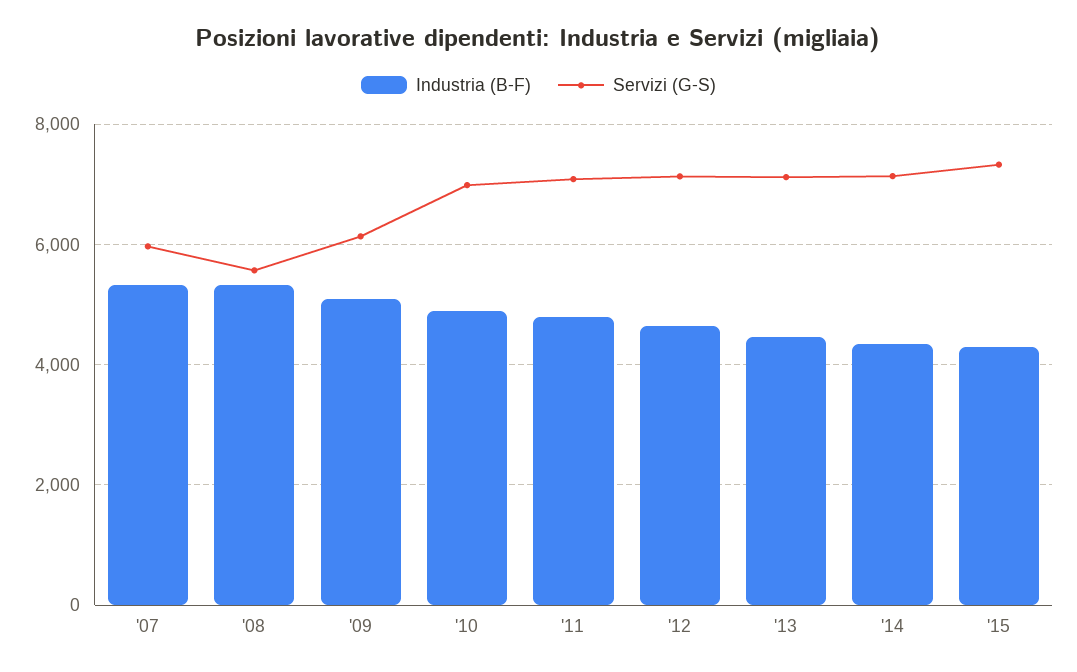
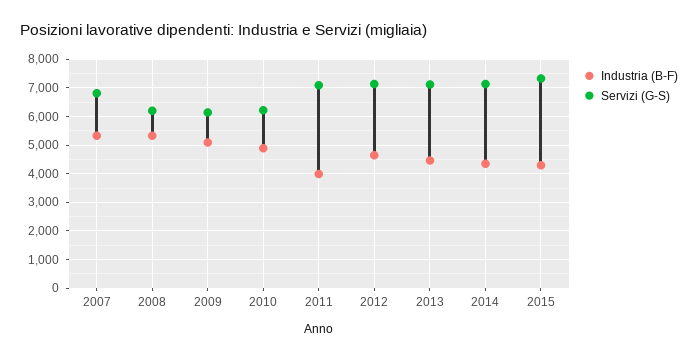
  {
    "Industria (B-F)": {
      "'07": 5400,
      "'08": 5400,
      "'09": 5000,
      "'10": 4800,
-     "'11": 4800,
+     "'11": 4000,
      "'12": 4600,
      "'13": 4400,
      "'14": 4400,
      "'15": 4200
    },
    "Servizi (G-S)": {
-     "'07": 6000,
+     "'07": 6750,
-     "'08": 5600,
+     "'08": 6250,
      "'09": 6200,
-     "'10": 7000,
+     "'10": 6250,
      "'11": 7000,
      "'12": 7200,
      "'13": 7200,
      "'14": 7200,
      "'15": 7400
    }
  }

